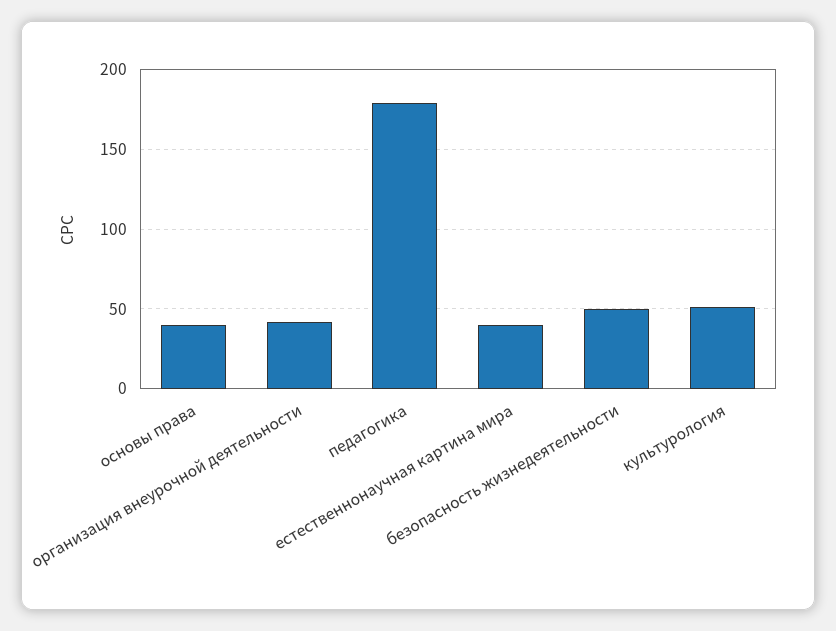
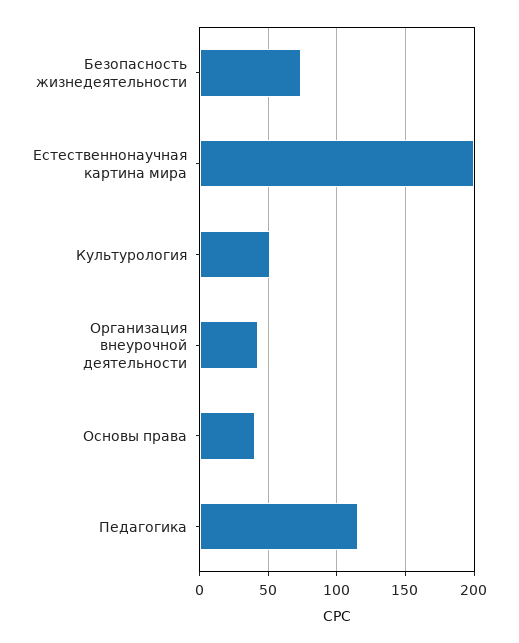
  {
    "основы права": 40,
    "организация внеурочной деятельности": 40,
-   "педагогика": 180,
+   "педагогика": 115,
-   "естественнонаучная картина мира": 40,
+   "естественнонаучная картина мира": 200,
-   "безопасность жизнедеятельности": 50,
+   "безопасность жизнедеятельности": 75,
    "культурология": 50
  }

